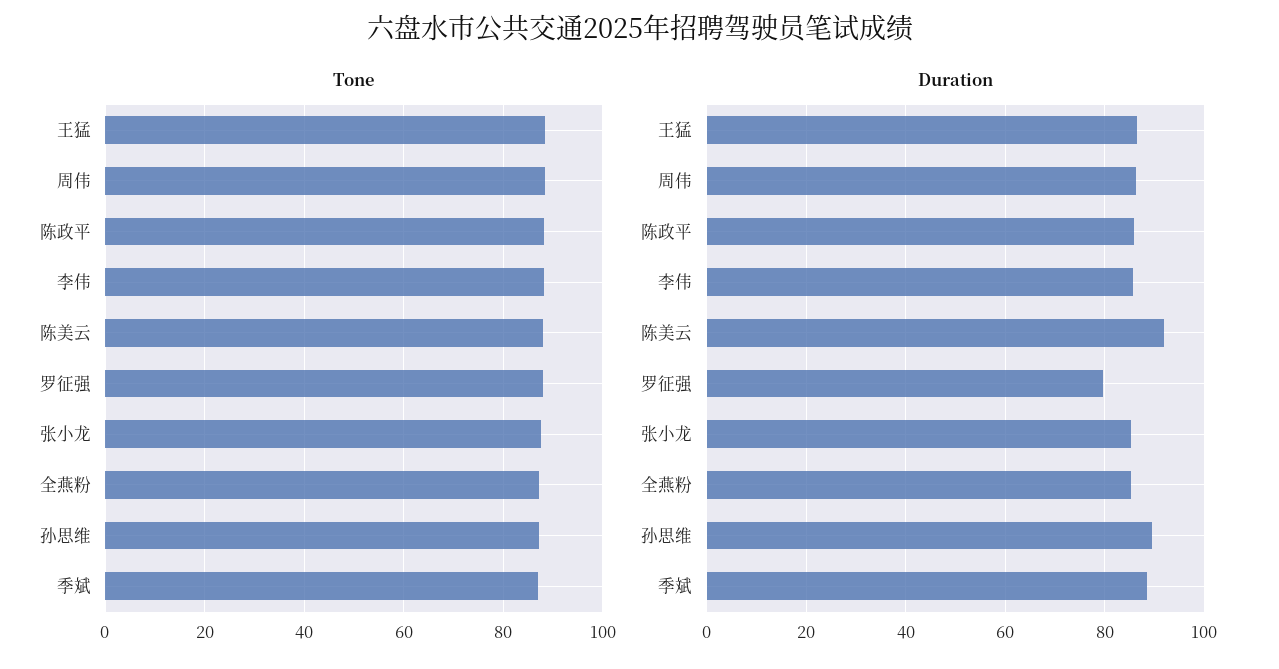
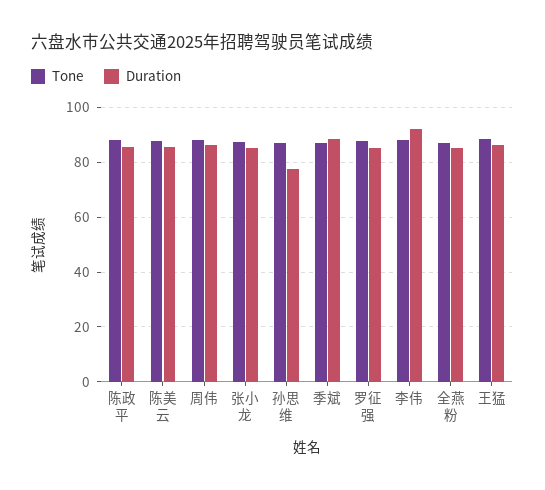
  {
    "Tone": {
      "王猛": 88,
      "周伟": 88,
      "陈政平": 88,
      "李伟": 88,
      "陈美云": 88,
      "罗征强": 88,
      "张小龙": 88,
      "全燕粉": 88,
      "孙思维": 88,
      "季斌": 88
    },
    "Duration": {
      "王猛": 86,
      "周伟": 86,
      "陈政平": 86,
-     "李伟": 86,
+     "李伟": 92.5,
-     "陈美云": 92,
+     "陈美云": 85,
-     "罗征强": 80,
+     "罗征强": 85,
      "张小龙": 86,
      "全燕粉": 86,
-     "孙思维": 90,
+     "孙思维": 77.5,
      "季斌": 88
    }
  }

